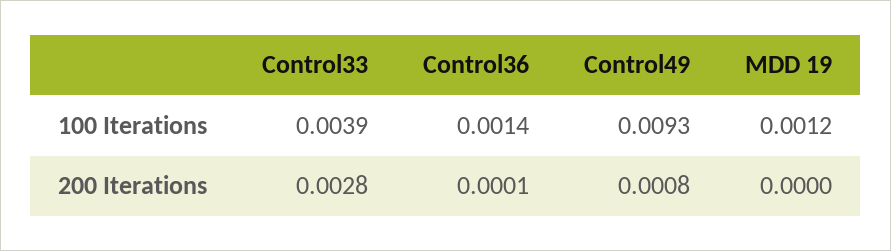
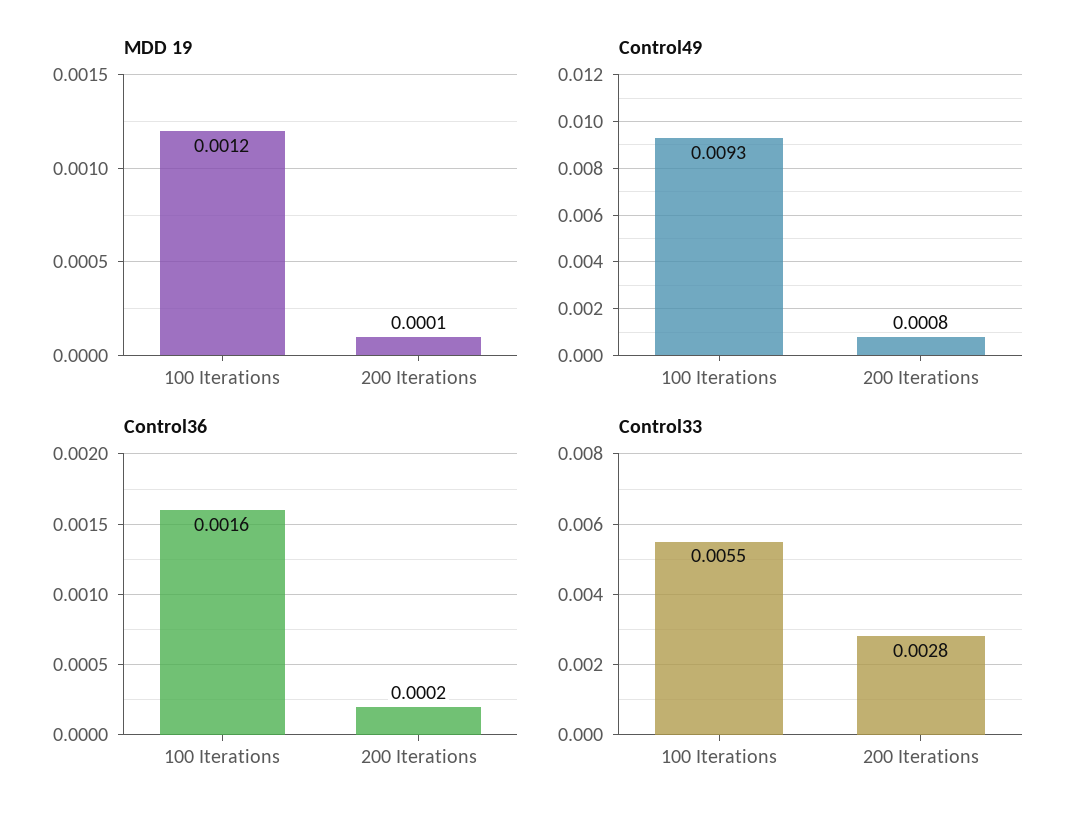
  {
    "Control33": {
-     "100 Iterations": 0.0039,
+     "100 Iterations": 0.0055,
      "200 Iterations": 0.0028
    },
    "Control36": {
-     "100 Iterations": 0.0014,
+     "100 Iterations": 0.0016,
-     "200 Iterations": 0.0001
+     "200 Iterations": 0.0002
    },
    "Control49": {
      "100 Iterations": 0.0093,
      "200 Iterations": 0.0008
    },
    "MDD 19": {
      "100 Iterations": 0.0012,
-     "200 Iterations": 0
+     "200 Iterations": 0.0001
    }
  }

